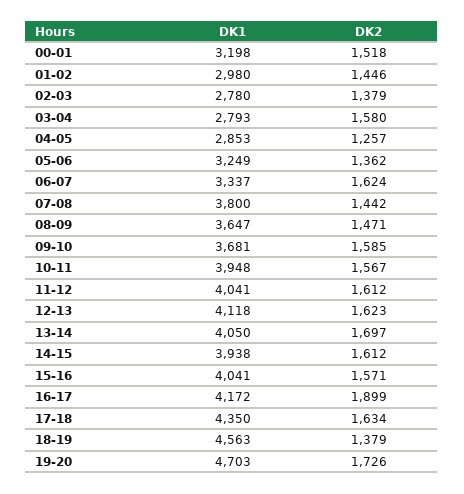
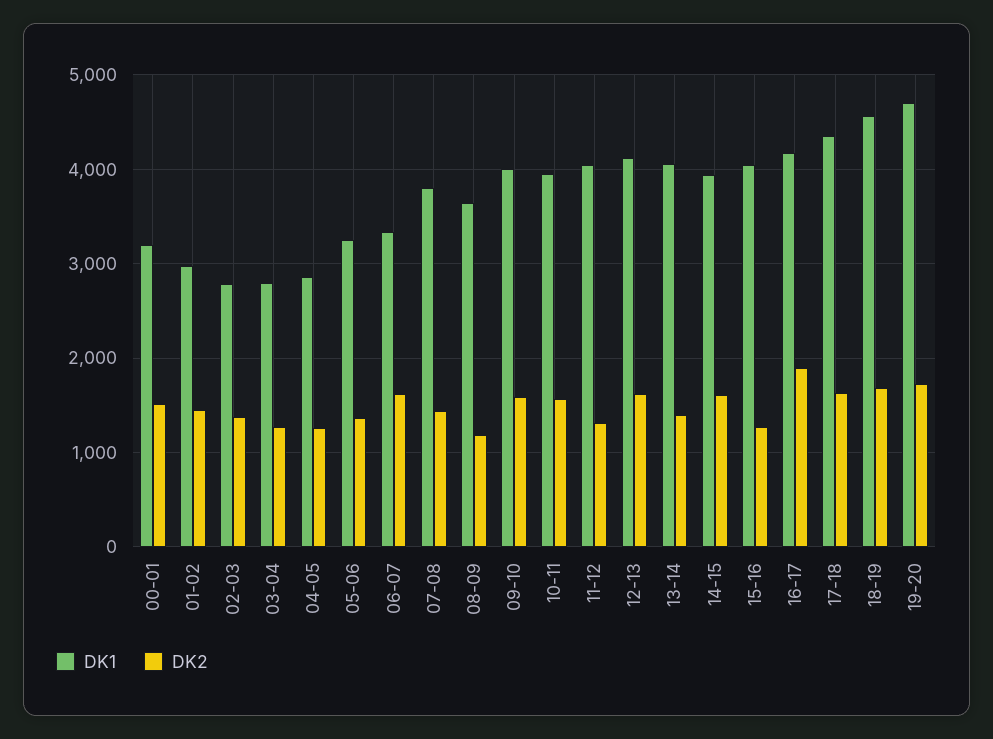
  {
    "DK1": {
      "00-01": 3198,
      "01-02": 2980,
      "02-03": 2780,
      "03-04": 2793,
      "04-05": 2853,
      "05-06": 3249,
      "06-07": 3337,
      "07-08": 3800,
      "08-09": 3647,
-     "09-10": 3681,
+     "09-10": 4000,
      "10-11": 3948,
      "11-12": 4041,
      "12-13": 4118,
      "13-14": 4050,
      "14-15": 3938,
      "15-16": 4041,
      "16-17": 4172,
      "17-18": 4350,
      "18-19": 4563,
      "19-20": 4703
    },
    "DK2": {
      "00-01": 1518,
      "01-02": 1446,
      "02-03": 1379,
-     "03-04": 1580,
+     "03-04": 1300,
      "04-05": 1257,
      "05-06": 1362,
      "06-07": 1624,
      "07-08": 1442,
-     "08-09": 1471,
+     "08-09": 1200,
      "09-10": 1585,
      "10-11": 1567,
-     "11-12": 1612,
+     "11-12": 1300,
      "12-13": 1623,
-     "13-14": 1697,
+     "13-14": 1400,
      "14-15": 1612,
-     "15-16": 1571,
+     "15-16": 1300,
      "16-17": 1899,
      "17-18": 1634,
-     "18-19": 1379,
+     "18-19": 1700,
      "19-20": 1726
    }
  }

